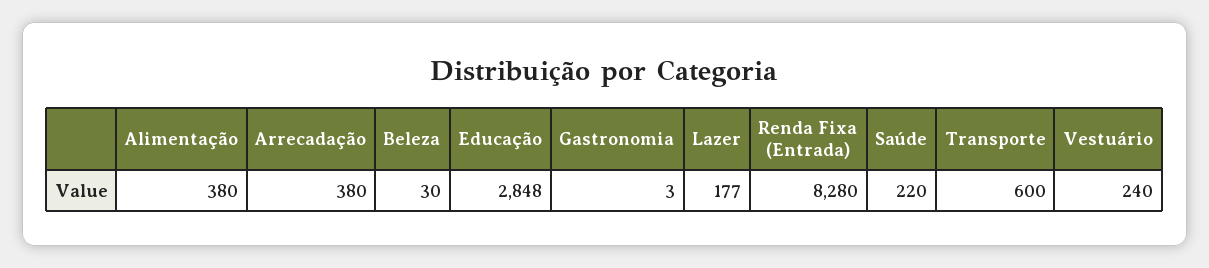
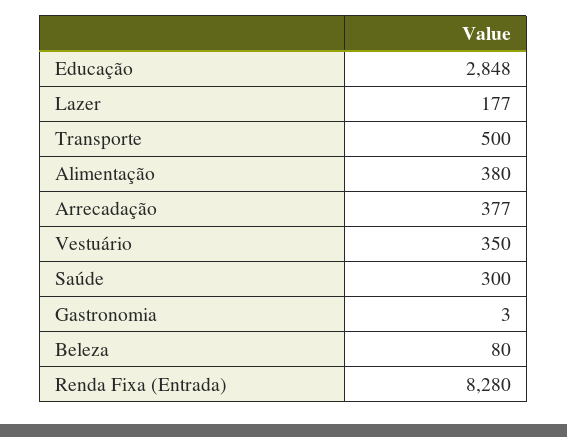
  {
    "Alimentação": 380,
-   "Arrecadação": 380,
+   "Arrecadação": 377,
-   "Beleza": 30,
+   "Beleza": 80,
    "Educação": 2848,
    "Gastronomia": 3,
    "Lazer": 177,
    "Renda Fixa (Entrada)": 8280,
-   "Saúde": 220,
+   "Saúde": 300,
-   "Transporte": 600,
+   "Transporte": 500,
-   "Vestuário": 240
+   "Vestuário": 350
  }

